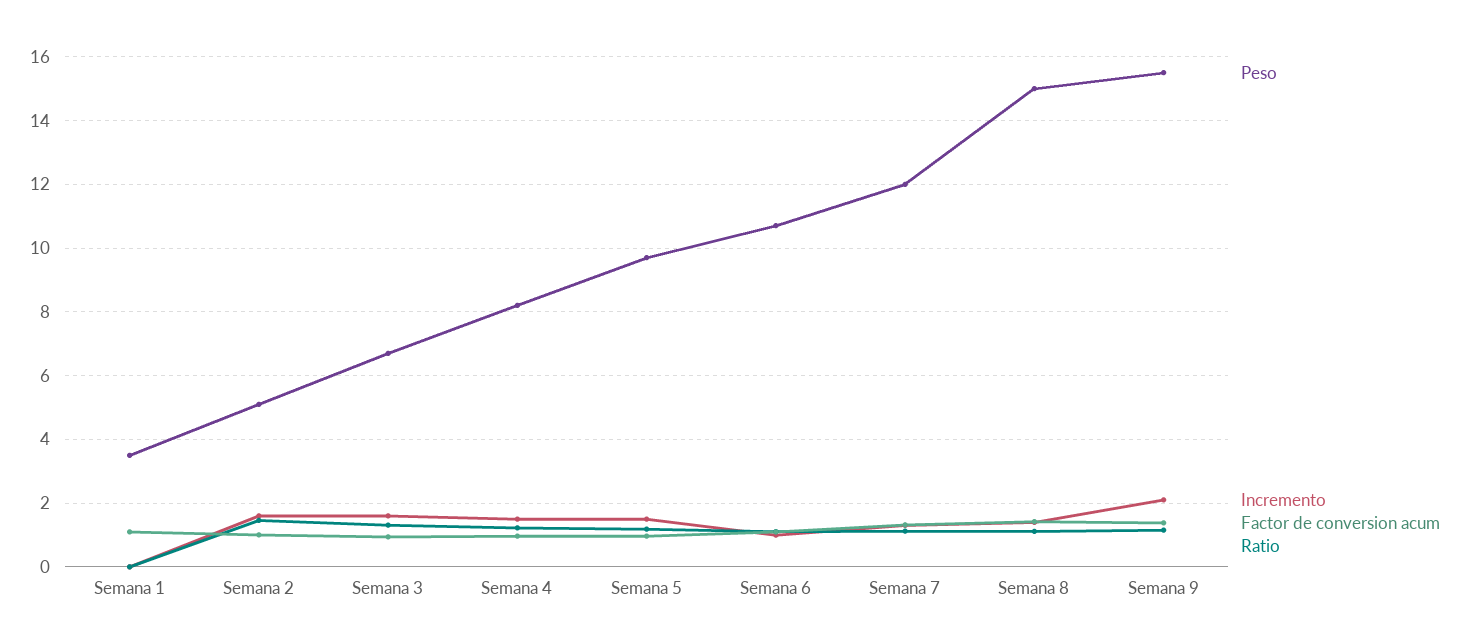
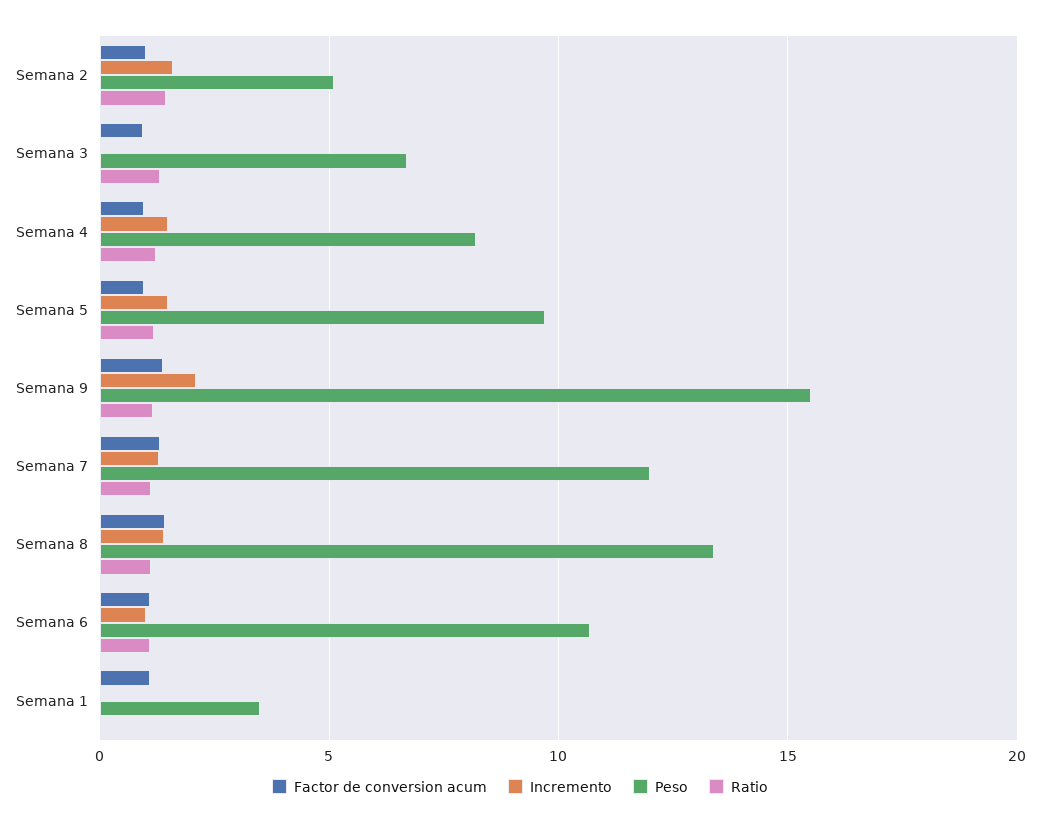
  {
    "Peso": {
      "Semana 1": 3.6,
      "Semana 2": 5.2,
      "Semana 3": 6.8,
      "Semana 4": 8.2,
      "Semana 5": 9.8,
      "Semana 6": 10.8,
      "Semana 7": 12,
-     "Semana 8": 15,
+     "Semana 8": 13.5,
      "Semana 9": 15.6
    },
    "Incremento": {
      "Semana 1": 0,
      "Semana 2": 1.6,
-     "Semana 3": 1.6,
+     "Semana 3": 0,
      "Semana 4": 1.6,
      "Semana 5": 1.6,
      "Semana 6": 1,
      "Semana 7": 1.4,
      "Semana 8": 1.4,
      "Semana 9": 2.2
    },
    "Factor de conversion acum": {
      "Semana 1": 1.2,
      "Semana 2": 1,
      "Semana 3": 1,
      "Semana 4": 1,
      "Semana 5": 1,
      "Semana 6": 1,
      "Semana 7": 1.4,
      "Semana 8": 1.4,
      "Semana 9": 1.4
    },
    "Ratio": {
      "Semana 1": 0,
      "Semana 2": 1.4,
      "Semana 3": 1.4,
      "Semana 4": 1.2,
      "Semana 5": 1.2,
      "Semana 6": 1.2,
      "Semana 7": 1.2,
      "Semana 8": 1.2,
      "Semana 9": 1.2
    }
  }

